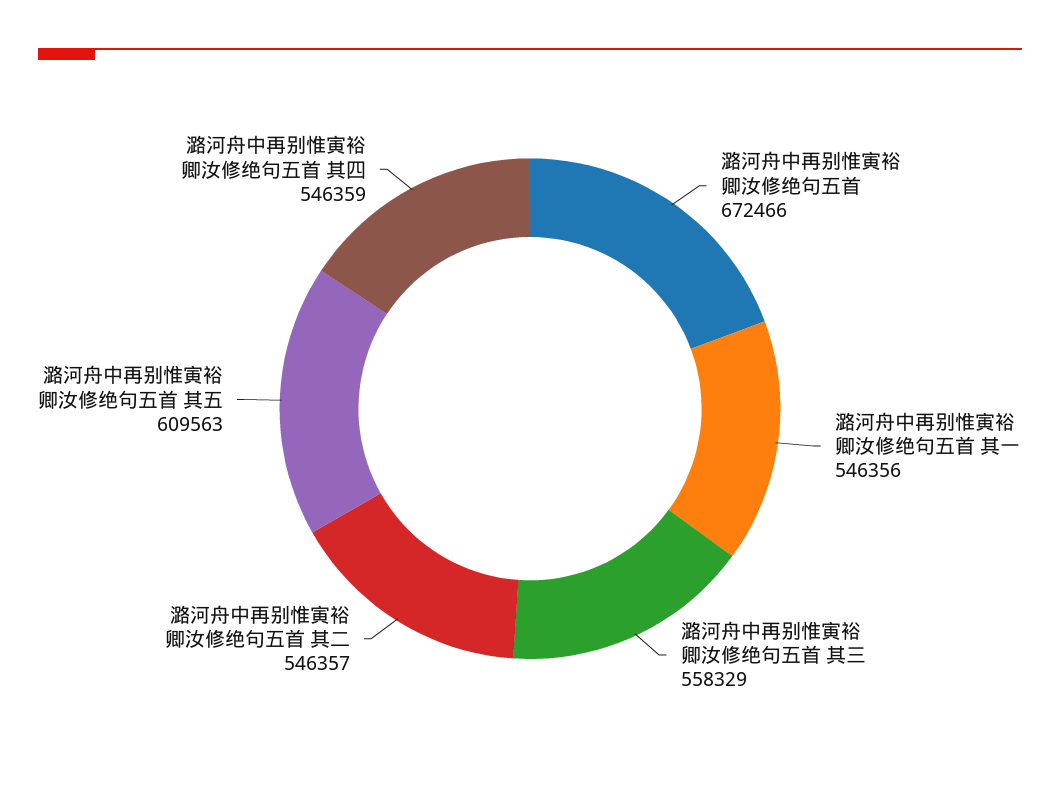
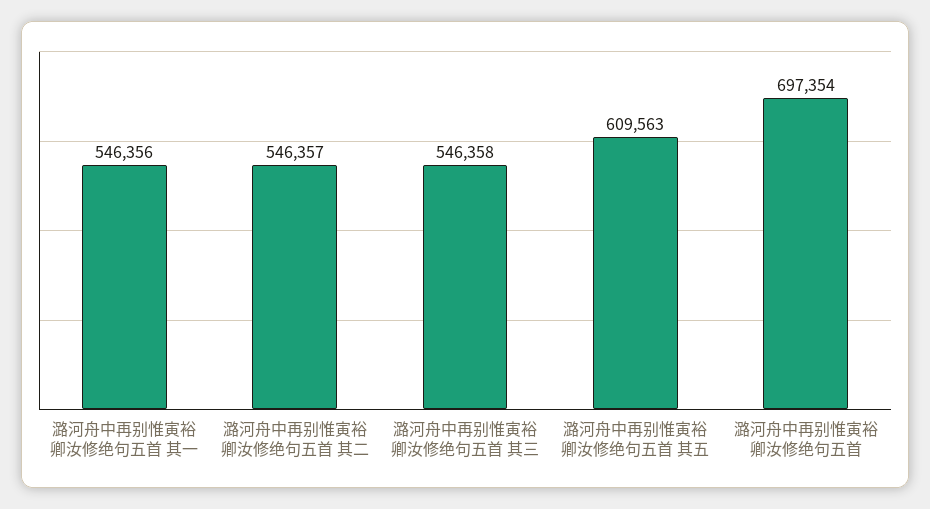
  {
-   "潞河舟中再别惟寅裕卿汝修绝句五首": 672466,
+   "潞河舟中再别惟寅裕卿汝修绝句五首": 697354,
    "潞河舟中再别惟寅裕卿汝修绝句五首 其一": 546356,
-   "潞河舟中再别惟寅裕卿汝修绝句五首 其三": 558329,
+   "潞河舟中再别惟寅裕卿汝修绝句五首 其三": 546358,
    "潞河舟中再别惟寅裕卿汝修绝句五首 其二": 546357,
-   "潞河舟中再别惟寅裕卿汝修绝句五首 其五": 609563,
+   "潞河舟中再别惟寅裕卿汝修绝句五首 其五": 609563
-   "潞河舟中再别惟寅裕卿汝修绝句五首 其四": 546359
  }

